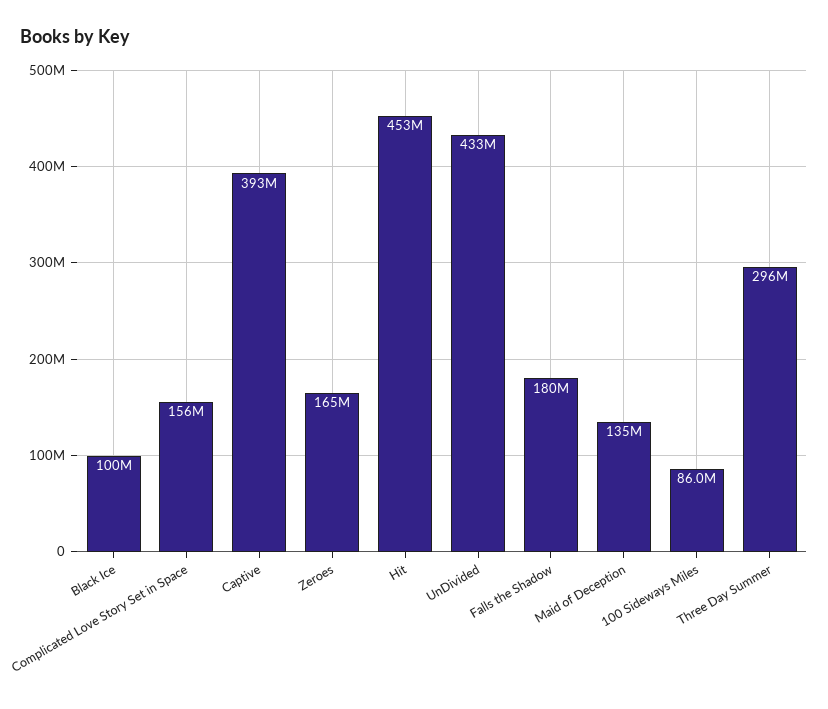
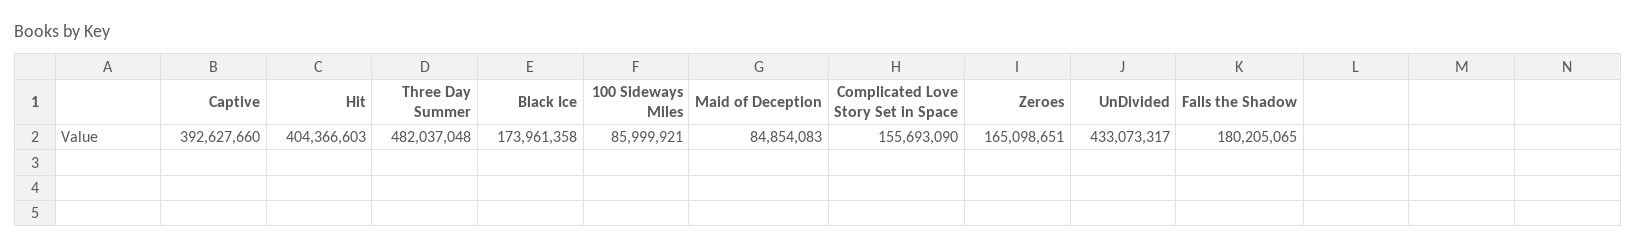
  {
-   "Black Ice": 100000000,
+   "Black Ice": 173961358,
    "Complicated Love Story Set in Space": 155693090,
    "Captive": 392627660,
    "Zeroes": 165098651,
-   "Hit": 453000000,
+   "Hit": 404366603,
    "UnDivided": 433073317,
    "Falls the Shadow": 180205065,
-   "Maid of Deception": 135000000,
+   "Maid of Deception": 84854083,
    "100 Sideways Miles": 85999921,
-   "Three Day Summer": 296000000
+   "Three Day Summer": 482037048
  }

